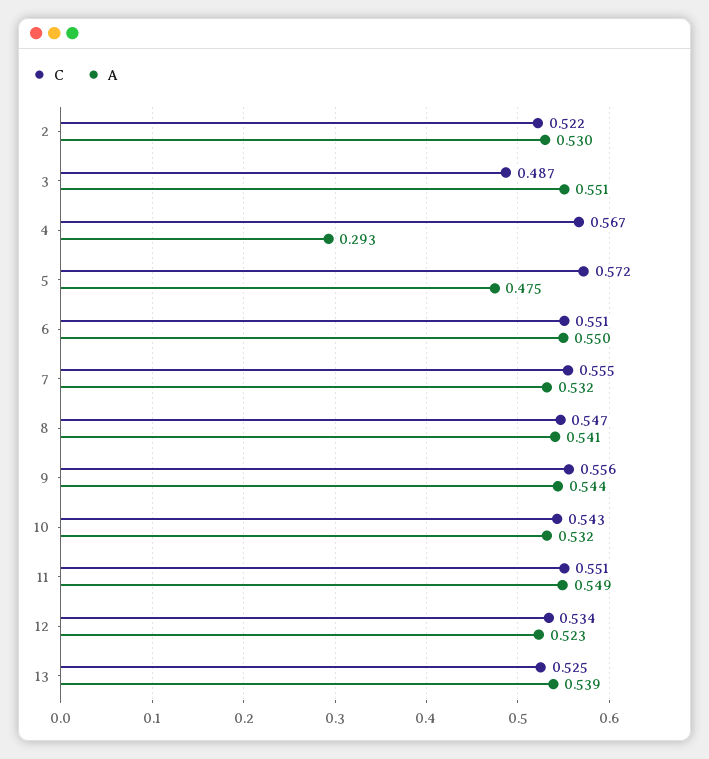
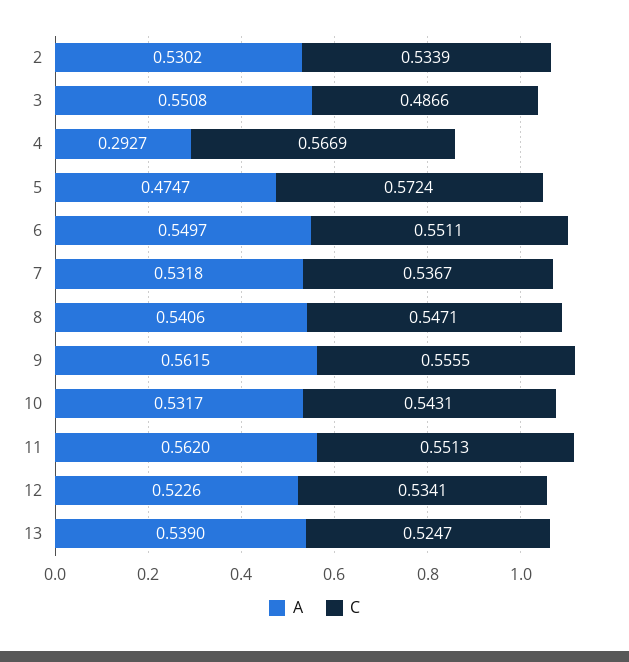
  {
    "C": {
-     "2": 0.522,
+     "2": 0.5339,
      "3": 0.4866,
      "4": 0.5669,
      "5": 0.5724,
      "6": 0.5511,
-     "7": 0.555,
+     "7": 0.5367,
      "8": 0.5471,
      "9": 0.5555,
      "10": 0.5431,
      "11": 0.5513,
      "12": 0.5341,
      "13": 0.5247
    },
    "A": {
      "2": 0.5302,
      "3": 0.5508,
      "4": 0.2927,
      "5": 0.4747,
      "6": 0.5497,
      "7": 0.5318,
      "8": 0.5406,
-     "9": 0.544,
+     "9": 0.5615,
      "10": 0.5317,
-     "11": 0.549,
+     "11": 0.562,
      "12": 0.5226,
      "13": 0.539
    }
  }

